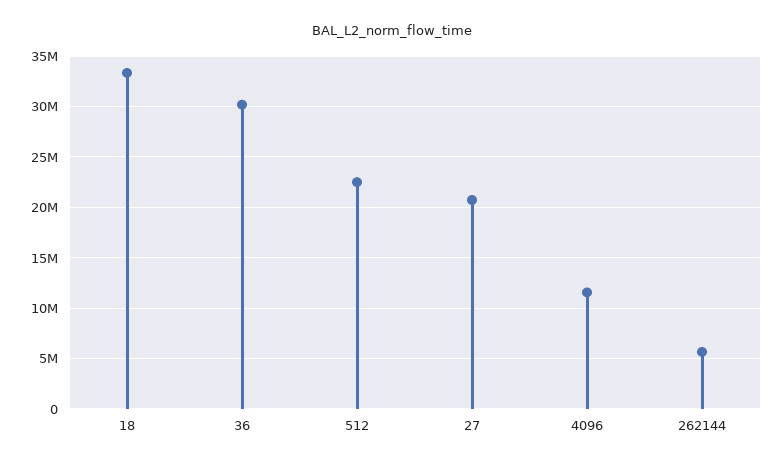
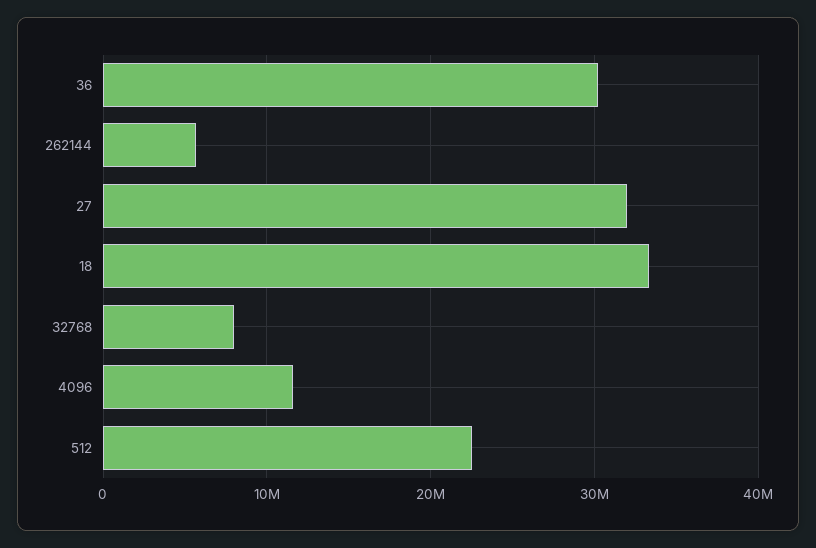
  {
    "18": 33000000,
    "36": 30000000,
    "512": 23000000,
-   "27": 21000000,
+   "27": 32000000,
    "4096": 12000000,
-   "262144": 6000000
+   "262144": 6000000,
+   "32768": 8000000
  }

